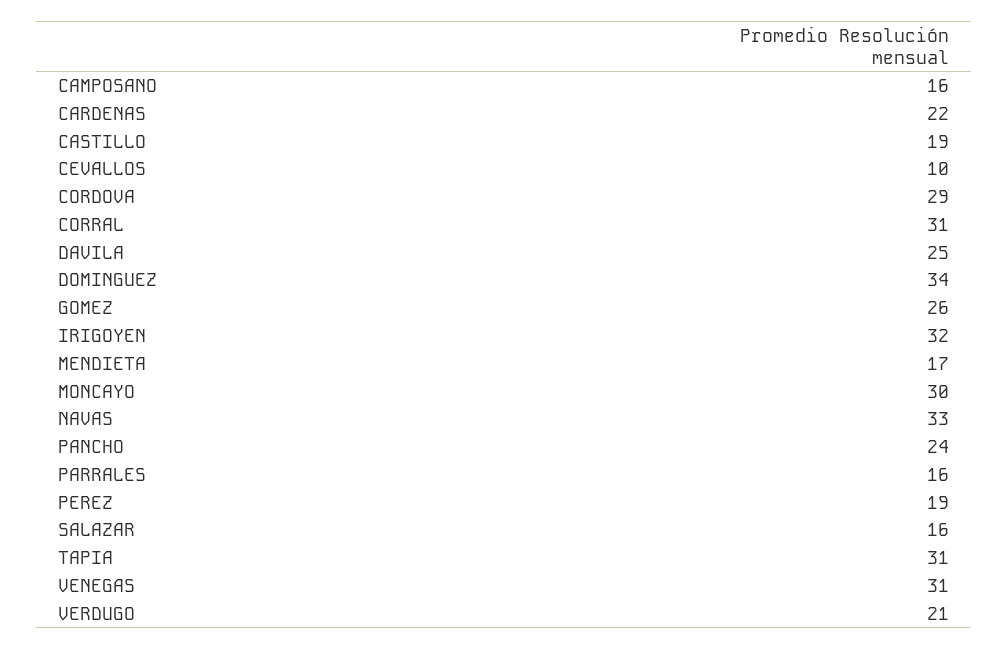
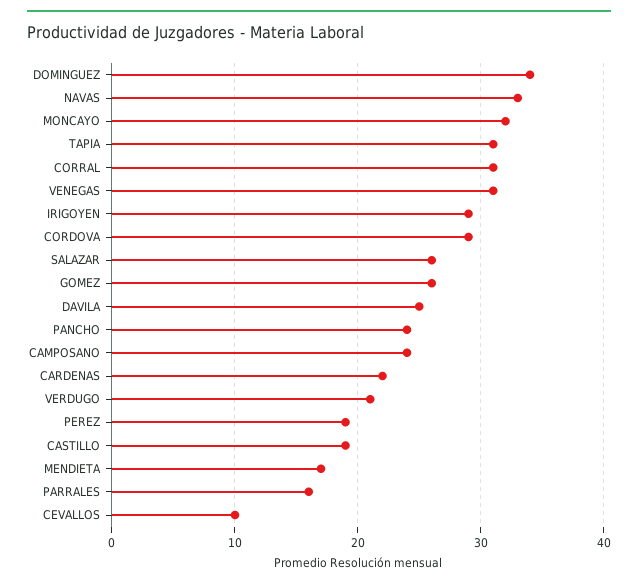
  {
-   "CAMPOSANO": 16,
+   "CAMPOSANO": 24,
    "CARDENAS": 22,
    "CASTILLO": 19,
    "CEVALLOS": 10,
    "CORDOVA": 29,
    "CORRAL": 31,
    "DAVILA": 25,
    "DOMINGUEZ": 34,
    "GOMEZ": 26,
-   "IRIGOYEN": 32,
+   "IRIGOYEN": 29,
    "MENDIETA": 17,
-   "MONCAYO": 30,
+   "MONCAYO": 32,
    "NAVAS": 33,
    "PANCHO": 24,
    "PARRALES": 16,
    "PEREZ": 19,
-   "SALAZAR": 16,
+   "SALAZAR": 26,
    "TAPIA": 31,
    "VENEGAS": 31,
    "VERDUGO": 21
  }

